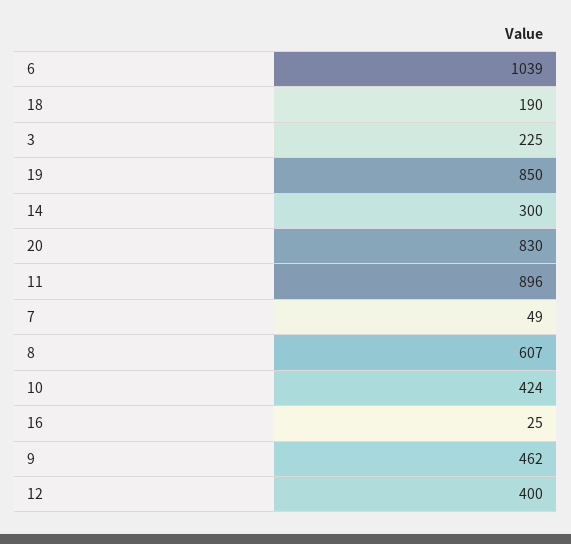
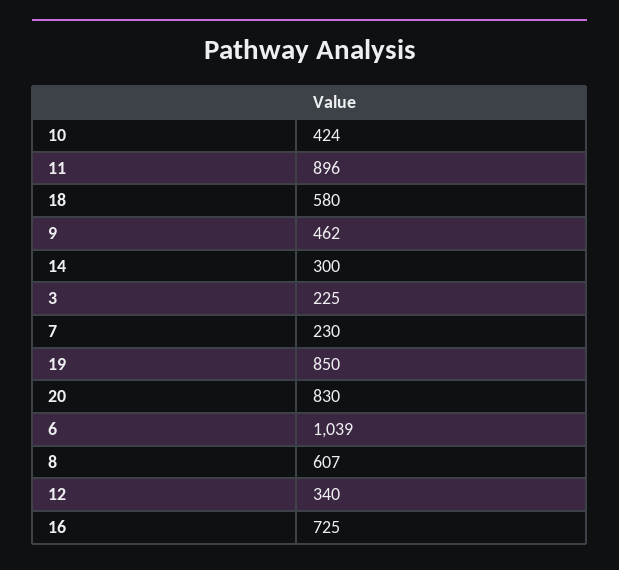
  {
    "6": 1039,
-   "18": 190,
+   "18": 580,
    "3": 225,
    "19": 850,
    "14": 300,
    "20": 830,
    "11": 896,
-   "7": 49,
+   "7": 230,
    "8": 607,
    "10": 424,
-   "16": 25,
+   "16": 725,
    "9": 462,
-   "12": 400
+   "12": 340
  }

